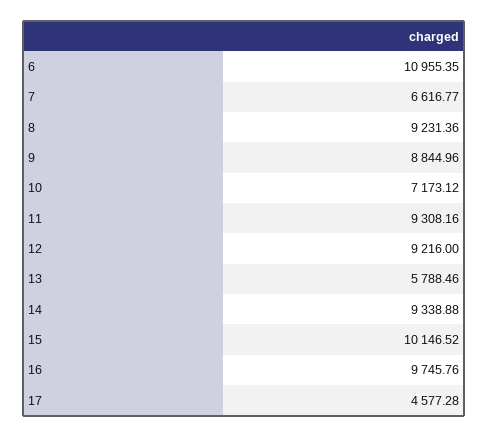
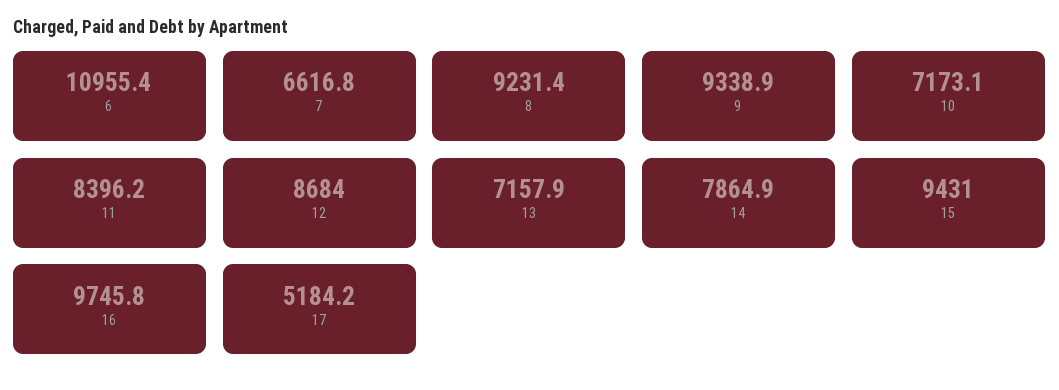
  {
    "6": 10955.35,
    "7": 6616.77,
    "8": 9231.36,
-   "9": 8844.96,
+   "9": 9338.9,
    "10": 7173.12,
-   "11": 9308.16,
+   "11": 8396.2,
-   "12": 9216,
+   "12": 8684,
-   "13": 5788.46,
+   "13": 7157.9,
-   "14": 9338.88,
+   "14": 7864.9,
-   "15": 10146.52,
+   "15": 9431,
    "16": 9745.76,
-   "17": 4577.28
+   "17": 5184.2
  }

